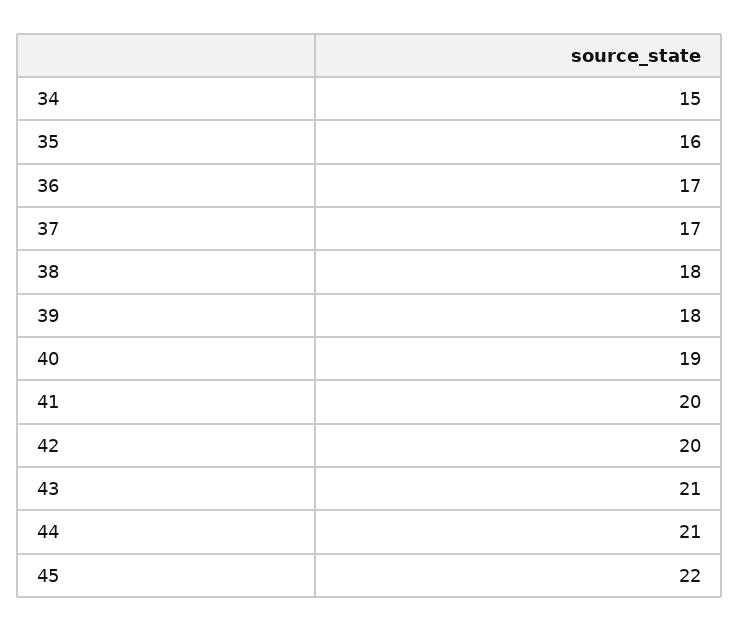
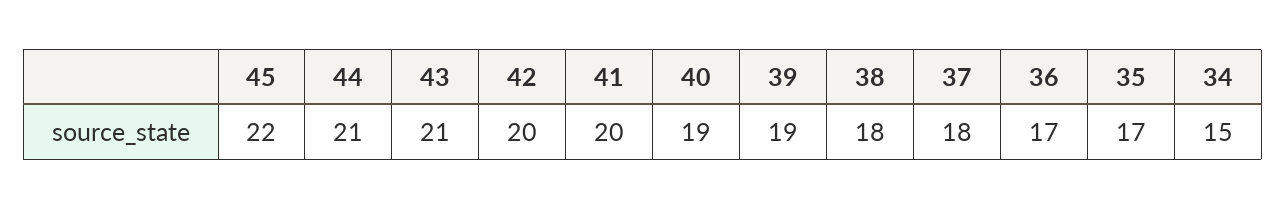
  {
    "34": 15,
-   "35": 16,
+   "35": 17,
    "36": 17,
-   "37": 17,
+   "37": 18,
    "38": 18,
-   "39": 18,
+   "39": 19,
    "40": 19,
    "41": 20,
    "42": 20,
    "43": 21,
    "44": 21,
    "45": 22
  }

